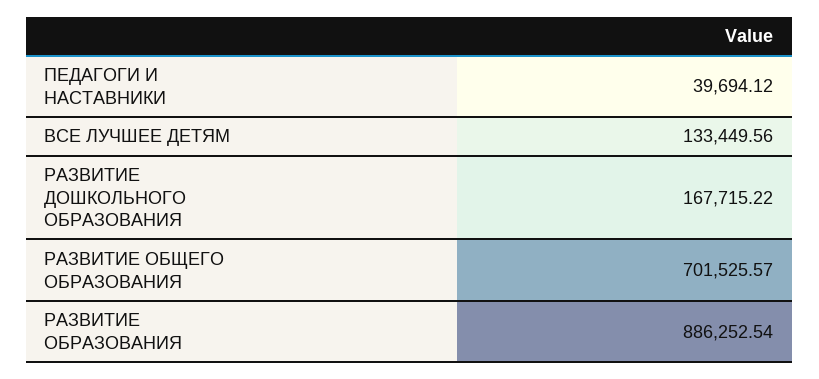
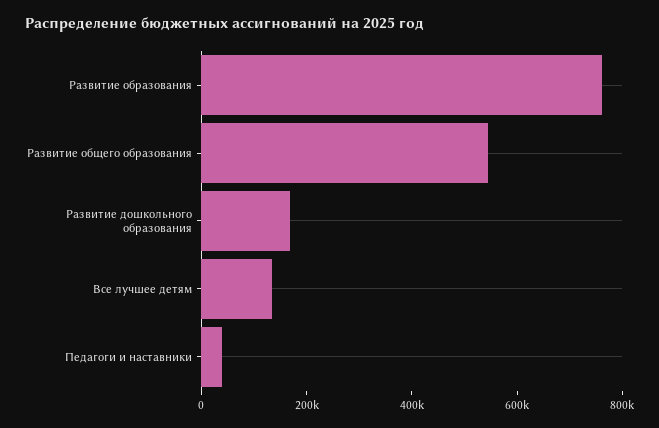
  {
    "ПЕДАГОГИ И НАСТАВНИКИ": 39694.12,
    "ВСЕ ЛУЧШЕЕ ДЕТЯМ": 133449.56,
    "РАЗВИТИЕ ДОШКОЛЬНОГО ОБРАЗОВАНИЯ": 167715.22,
-   "РАЗВИТИЕ ОБЩЕГО ОБРАЗОВАНИЯ": 701525.57,
+   "РАЗВИТИЕ ОБЩЕГО ОБРАЗОВАНИЯ": 550000,
-   "РАЗВИТИЕ ОБРАЗОВАНИЯ": 886252.54
+   "РАЗВИТИЕ ОБРАЗОВАНИЯ": 750000
  }

